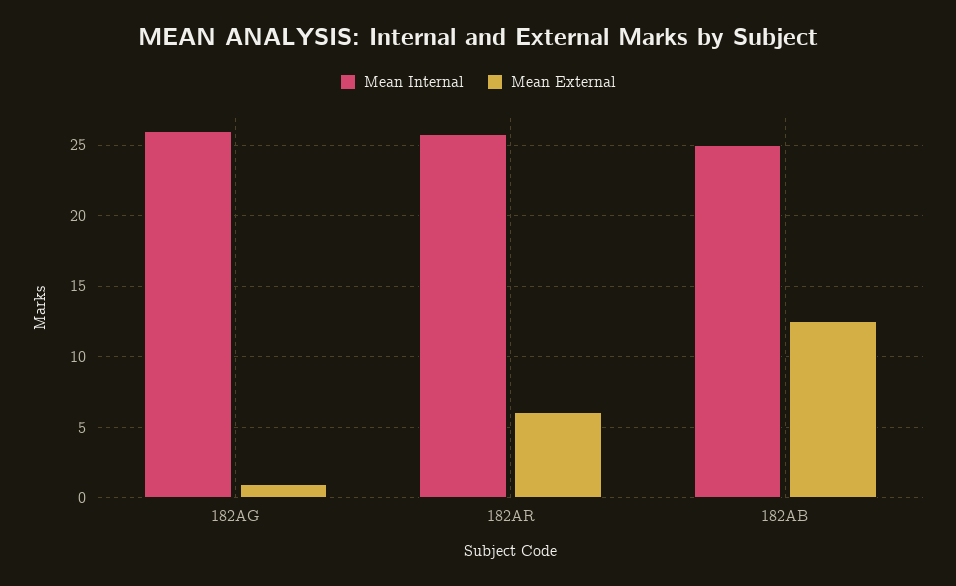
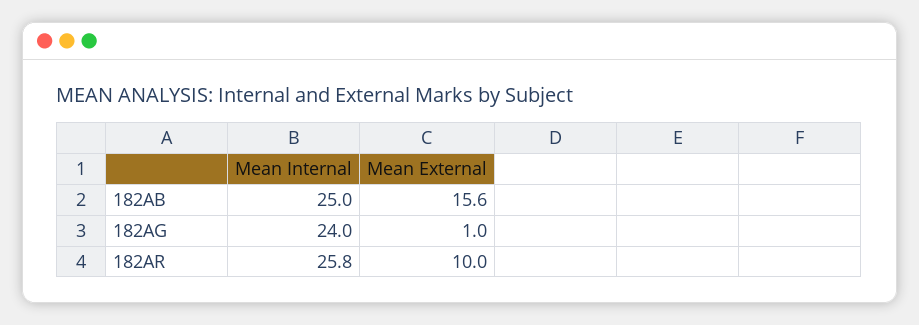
  {
    "Mean Internal": {
-     "182AG": 26,
+     "182AG": 24,
      "182AR": 25.8,
      "182AB": 25
    },
    "Mean External": {
      "182AG": 1,
-     "182AR": 6,
+     "182AR": 10,
-     "182AB": 12.5
+     "182AB": 15.6
    }
  }

